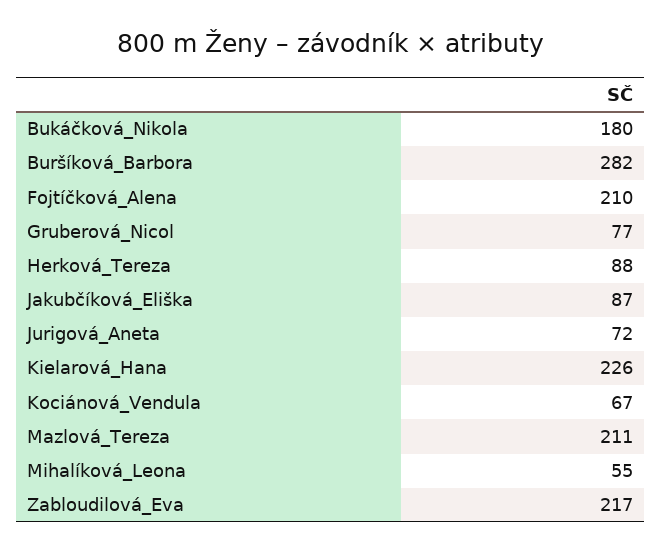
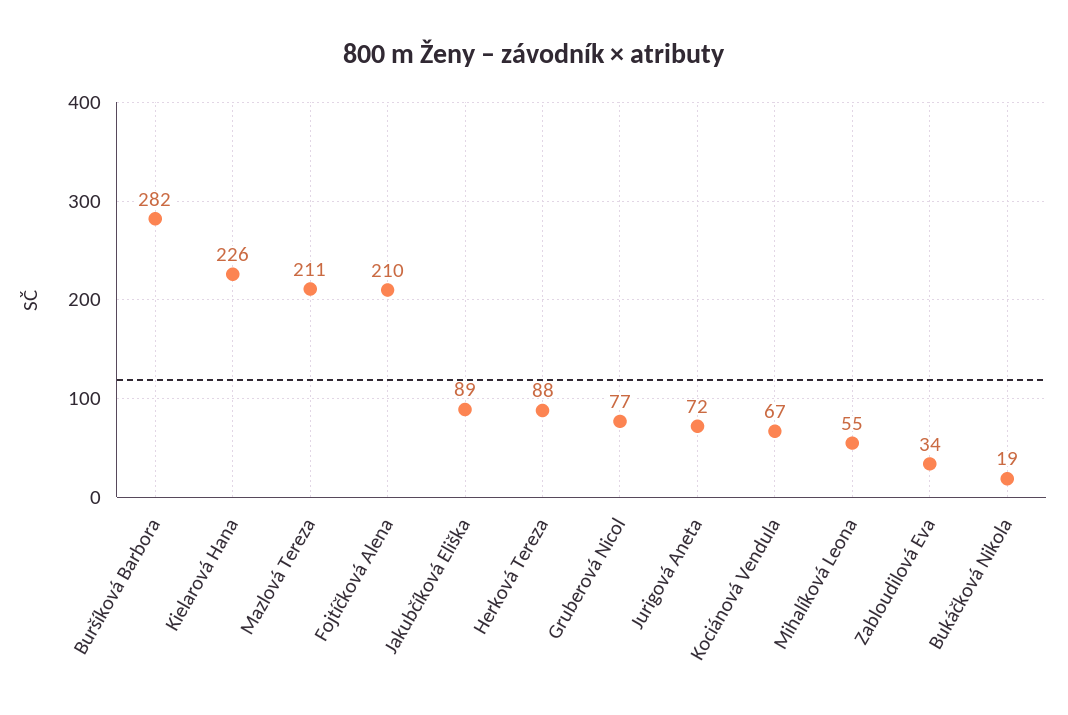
  {
-   "Bukáčková_Nikola": 180,
+   "Bukáčková_Nikola": 19,
    "Buršíková_Barbora": 282,
    "Fojtíčková_Alena": 210,
    "Gruberová_Nicol": 77,
    "Herková_Tereza": 88,
-   "Jakubčíková_Eliška": 87,
+   "Jakubčíková_Eliška": 89,
    "Jurigová_Aneta": 72,
    "Kielarová_Hana": 226,
    "Kociánová_Vendula": 67,
    "Mazlová_Tereza": 211,
    "Mihalíková_Leona": 55,
-   "Zabloudilová_Eva": 217
+   "Zabloudilová_Eva": 34
  }

